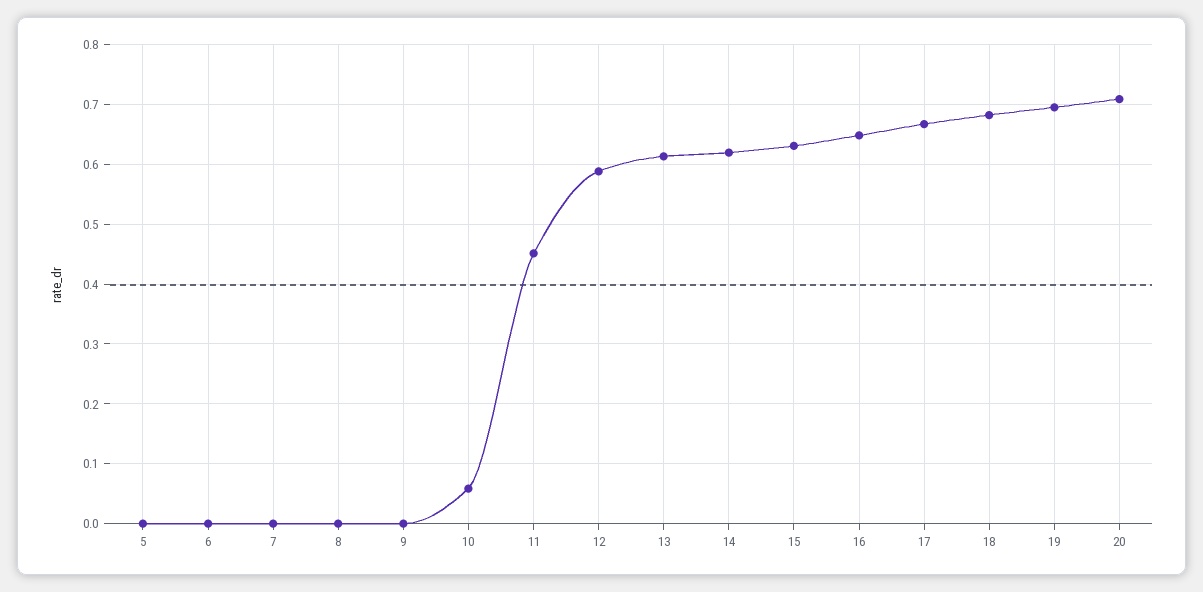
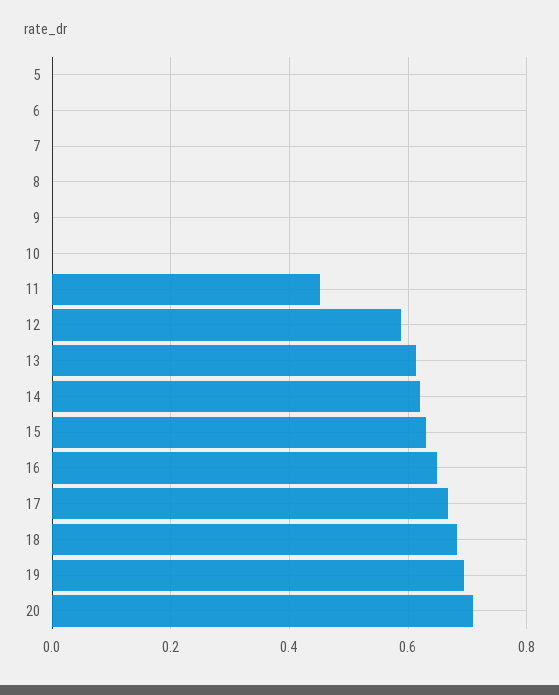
  {
    "5": 0,
    "6": 0,
    "7": 0,
    "8": 0,
    "9": 0,
-   "10": 0.06,
+   "10": 0,
    "11": 0.46,
    "12": 0.58,
    "13": 0.62,
    "14": 0.62,
    "15": 0.64,
    "16": 0.64,
    "17": 0.66,
    "18": 0.68,
    "19": 0.7,
    "20": 0.7
  }

